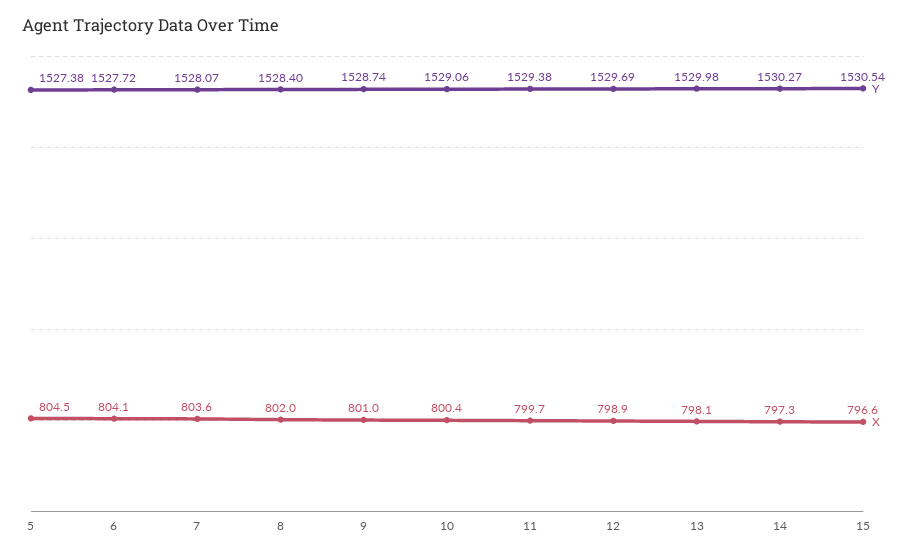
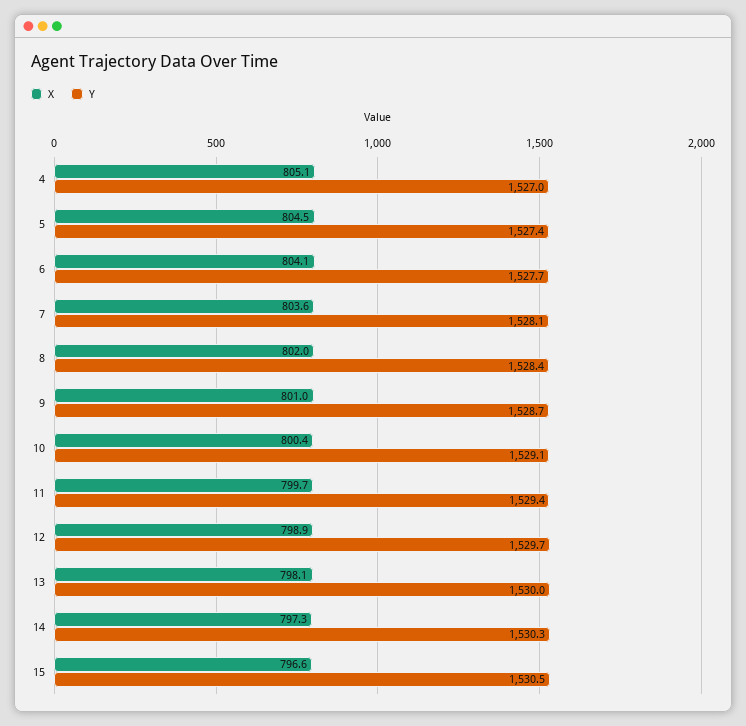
  {
    "Y": {
      "5": 1527.38,
      "6": 1527.72,
      "7": 1528.07,
      "8": 1528.4,
      "9": 1528.74,
      "10": 1529.06,
      "11": 1529.38,
      "12": 1529.69,
      "13": 1529.98,
      "14": 1530.27,
-     "15": 1530.54
+     "15": 1530.54,
+     "4": 1527
    },
    "X": {
      "5": 804.5,
      "6": 804.1,
      "7": 803.6,
      "8": 802,
      "9": 801,
      "10": 800.4,
      "11": 799.7,
      "12": 798.9,
      "13": 798.1,
      "14": 797.3,
-     "15": 796.6
+     "15": 796.6,
+     "4": 805.1
    }
  }

